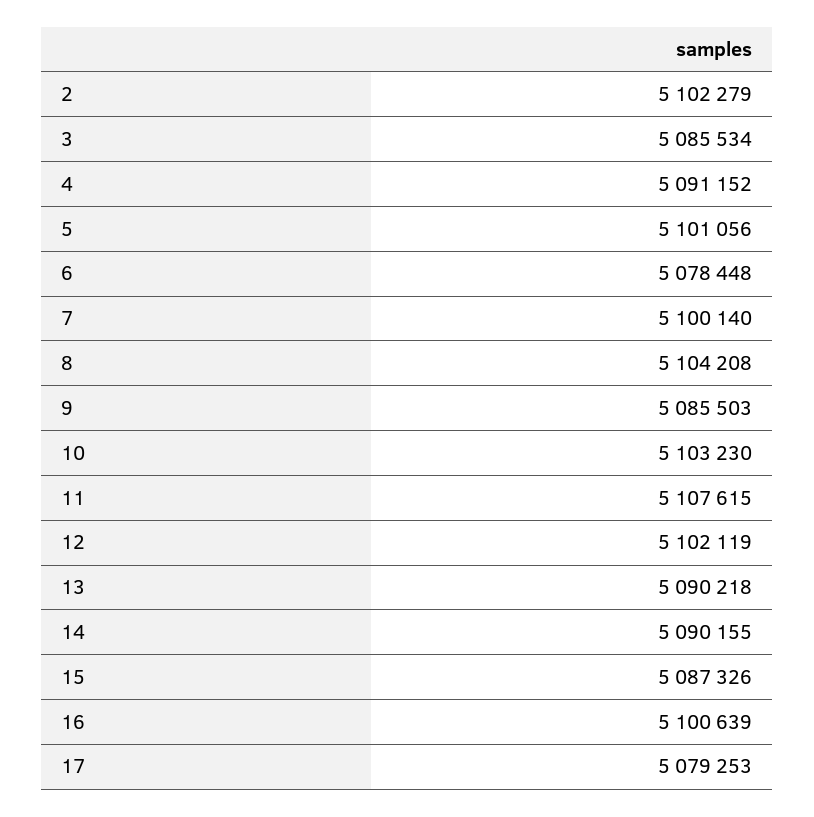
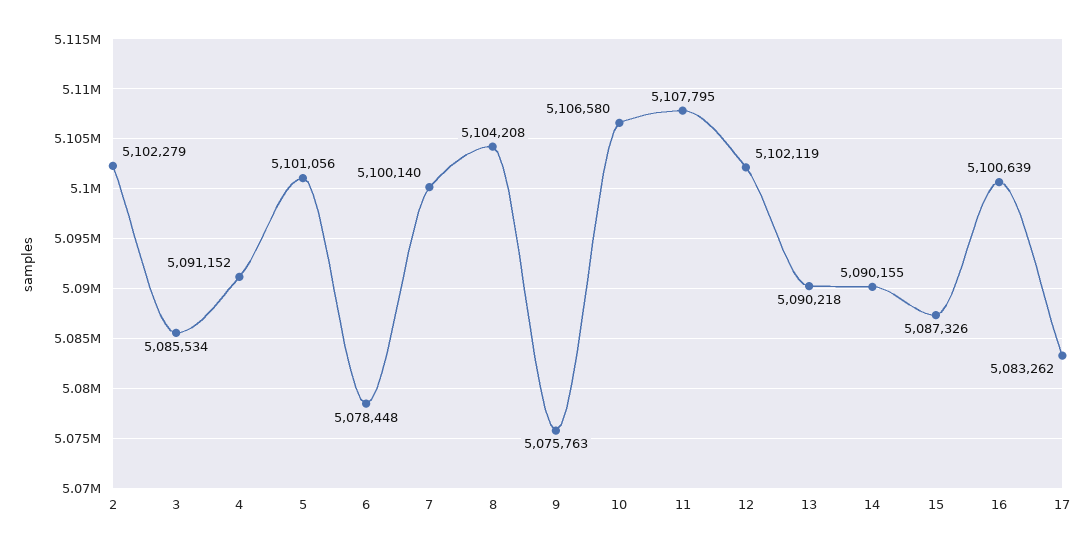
  {
    "2": 5102279,
    "3": 5085534,
    "4": 5091152,
    "5": 5101056,
    "6": 5078448,
    "7": 5100140,
    "8": 5104208,
-   "9": 5085503,
+   "9": 5075763,
-   "10": 5103230,
+   "10": 5106580,
-   "11": 5107615,
+   "11": 5107795,
    "12": 5102119,
    "13": 5090218,
    "14": 5090155,
    "15": 5087326,
    "16": 5100639,
-   "17": 5079253
+   "17": 5083262
  }

